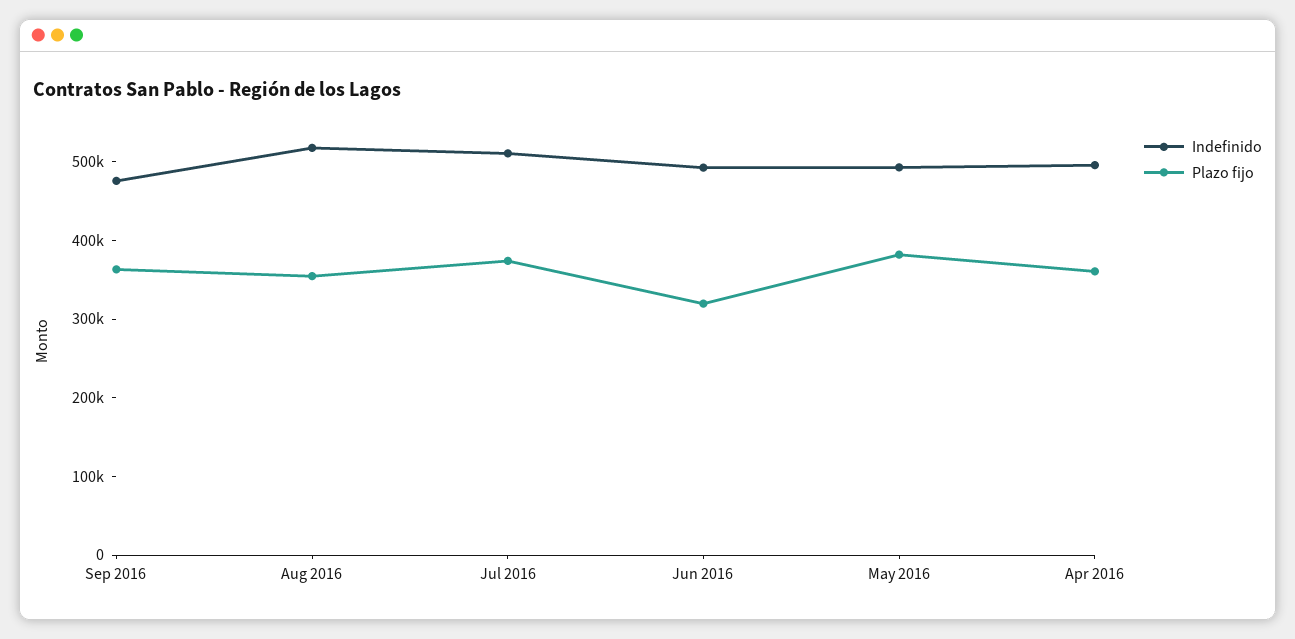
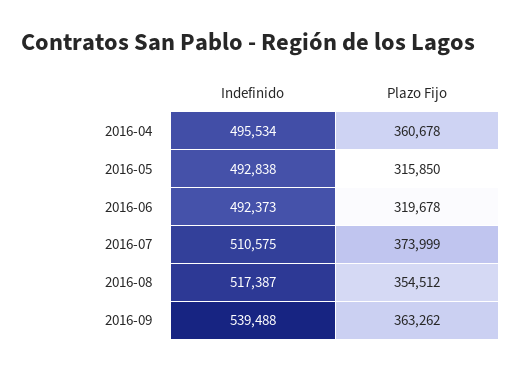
  {
    "Indefinido": {
-     "Sep 2016": 480000,
+     "Sep 2016": 539488,
      "Aug 2016": 517387,
      "Jul 2016": 510575,
      "Jun 2016": 492373,
      "May 2016": 492838,
      "Apr 2016": 495534
    },
    "Plazo fijo": {
      "Sep 2016": 363262,
      "Aug 2016": 354512,
      "Jul 2016": 373999,
      "Jun 2016": 319678,
-     "May 2016": 380000,
+     "May 2016": 315850,
      "Apr 2016": 360678
    }
  }

